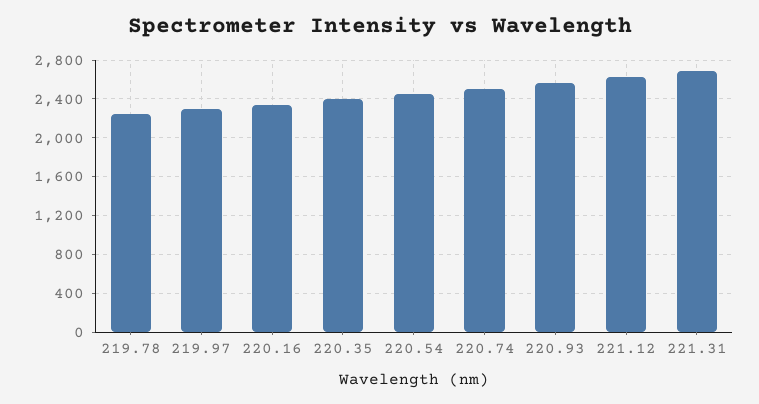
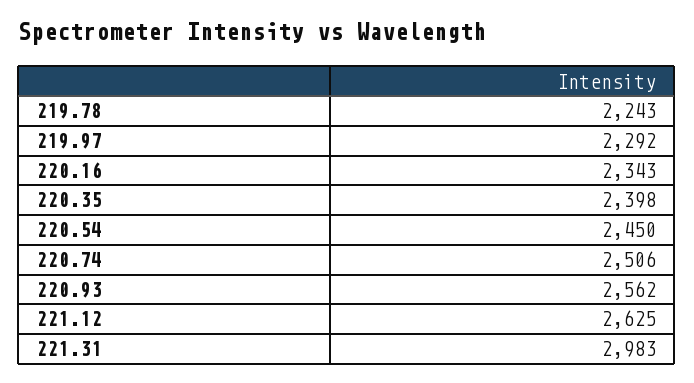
  {
    "219.78": 2243,
    "219.97": 2292,
    "220.16": 2343,
    "220.35": 2398,
    "220.54": 2450,
    "220.74": 2506,
    "220.93": 2562,
    "221.12": 2625,
-   "221.31": 2700
+   "221.31": 2983
  }

